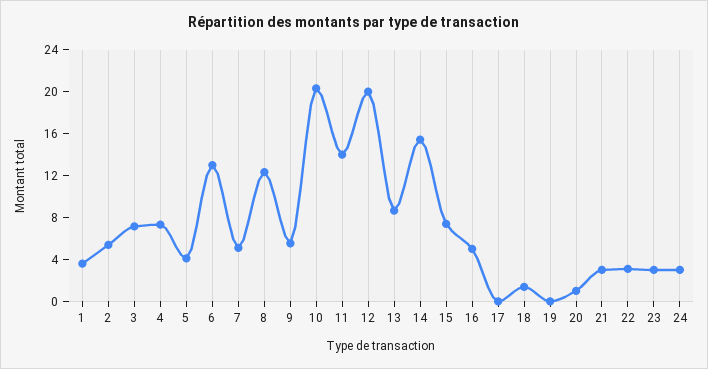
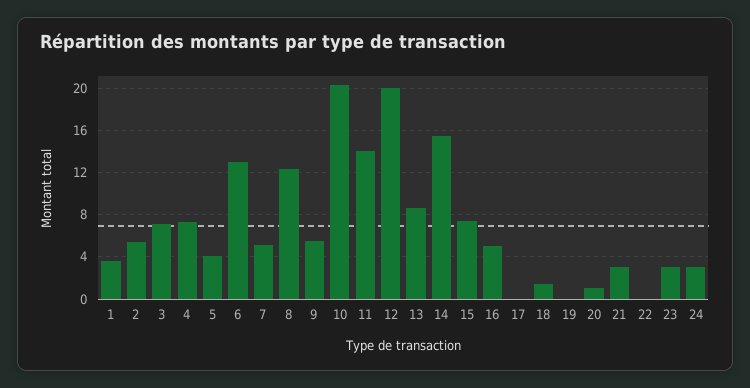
  {
    "1": 4,
    "2": 5,
    "3": 7,
    "4": 7,
    "5": 4,
    "6": 13,
    "7": 5,
    "8": 12,
    "9": 6,
    "10": 20,
    "11": 14,
    "12": 20,
    "13": 9,
    "14": 15,
    "15": 7,
    "16": 5,
    "17": 0,
    "18": 1,
    "19": 0,
    "20": 1,
    "21": 3,
-   "22": 3,
+   "22": 0,
    "23": 3,
    "24": 3
  }

